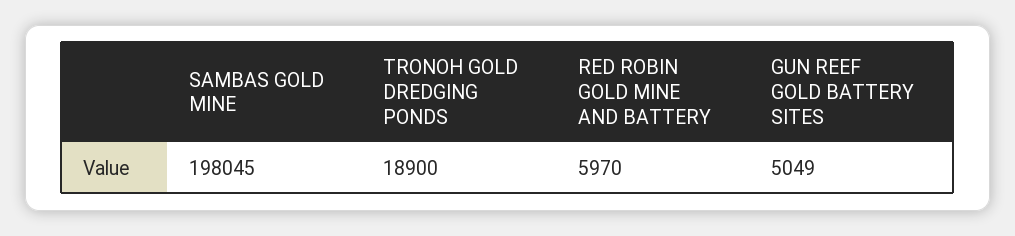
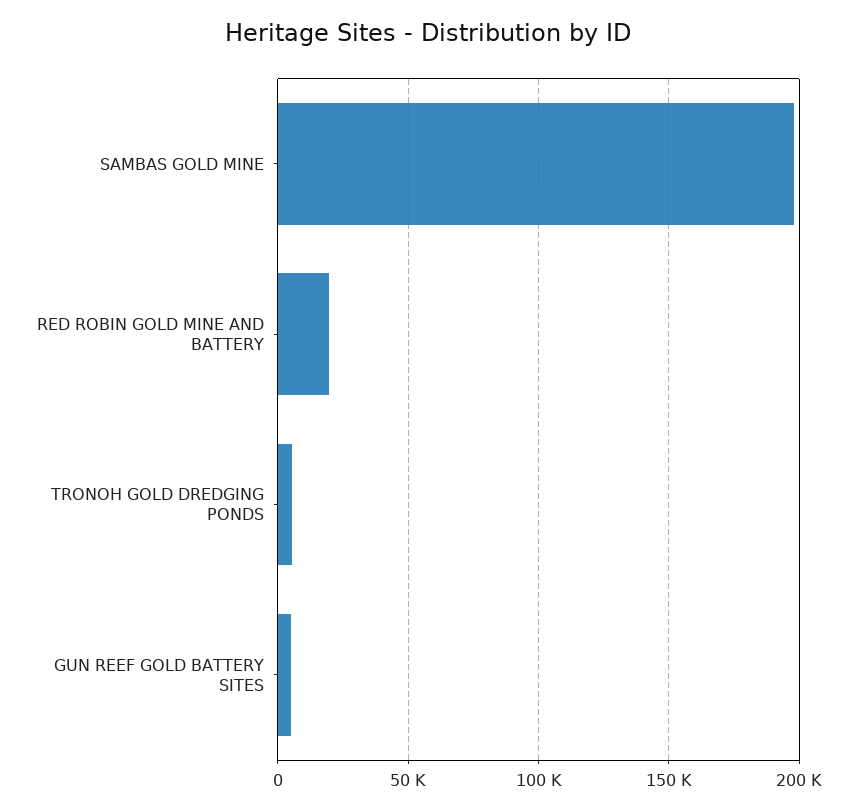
  {
    "SAMBAS GOLD MINE": 198045,
-   "TRONOH GOLD DREDGING PONDS": 18900,
+   "TRONOH GOLD DREDGING PONDS": 5000,
-   "RED ROBIN GOLD MINE AND BATTERY": 5970,
+   "RED ROBIN GOLD MINE AND BATTERY": 20000,
    "GUN REEF GOLD BATTERY SITES": 5049
  }

